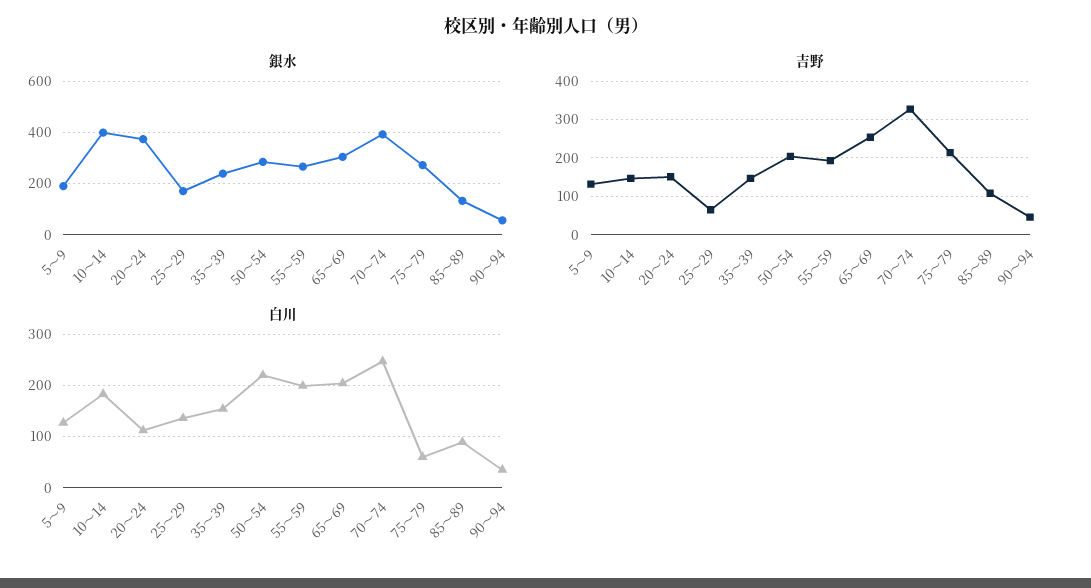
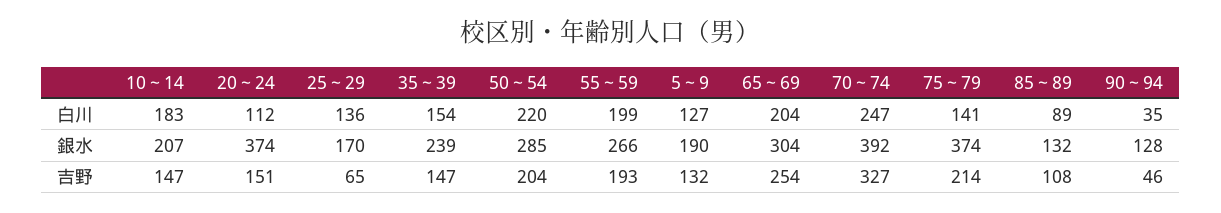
  {
    "銀水": {
      "5～9": 190,
-     "10～14": 400,
+     "10～14": 207,
      "20～24": 374,
      "25～29": 170,
      "35～39": 239,
      "50～54": 285,
      "55～59": 266,
      "65～69": 304,
      "70～74": 392,
-     "75～79": 275,
+     "75～79": 374,
      "85～89": 132,
-     "90～94": 50
+     "90～94": 128
    },
    "吉野": {
      "5～9": 132,
      "10～14": 147,
      "20～24": 151,
      "25～29": 65,
      "35～39": 147,
      "50～54": 204,
      "55～59": 193,
      "65～69": 254,
      "70～74": 327,
      "75～79": 214,
      "85～89": 108,
      "90～94": 46
    },
    "白川": {
      "5～9": 127,
      "10～14": 183,
      "20～24": 112,
      "25～29": 136,
      "35～39": 154,
      "50～54": 220,
      "55～59": 199,
      "65～69": 204,
      "70～74": 247,
-     "75～79": 60,
+     "75～79": 141,
      "85～89": 89,
      "90～94": 35
    }
  }

